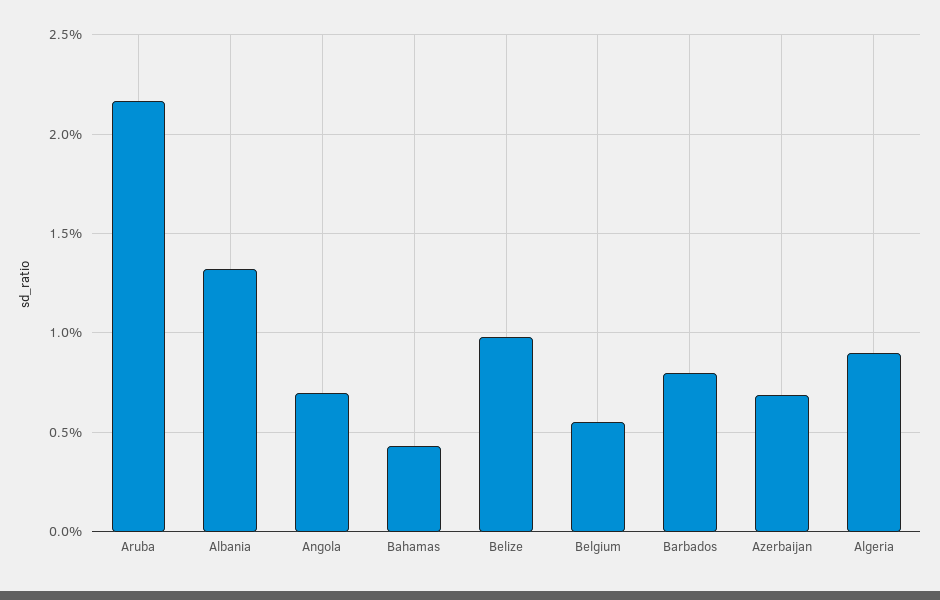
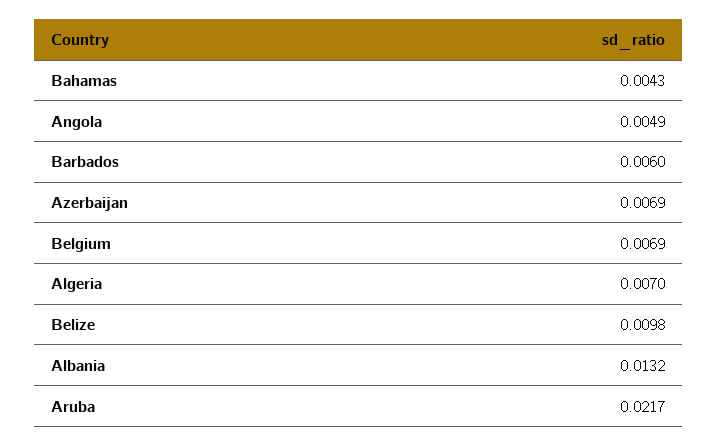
  {
    "Aruba": 0.0217,
    "Albania": 0.0132,
-   "Angola": 0.007,
+   "Angola": 0.0049,
    "Bahamas": 0.0043,
    "Belize": 0.0098,
-   "Belgium": 0.0055,
+   "Belgium": 0.0069,
-   "Barbados": 0.008,
+   "Barbados": 0.006,
    "Azerbaijan": 0.0069,
-   "Algeria": 0.009
+   "Algeria": 0.007
  }

